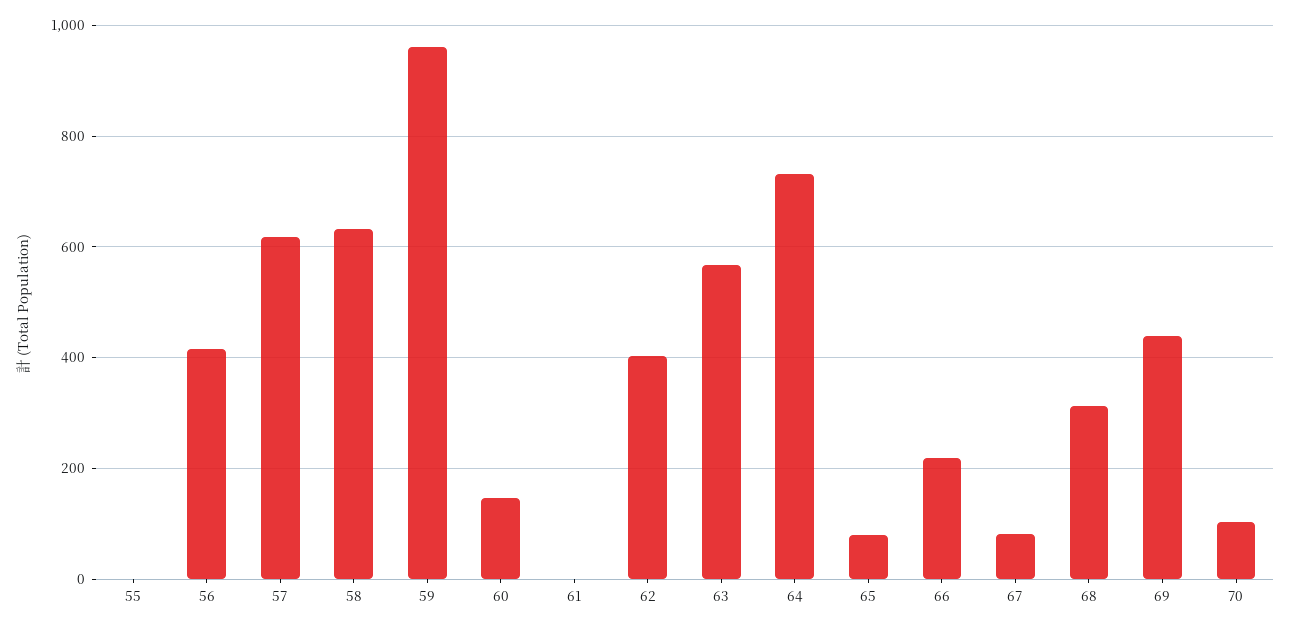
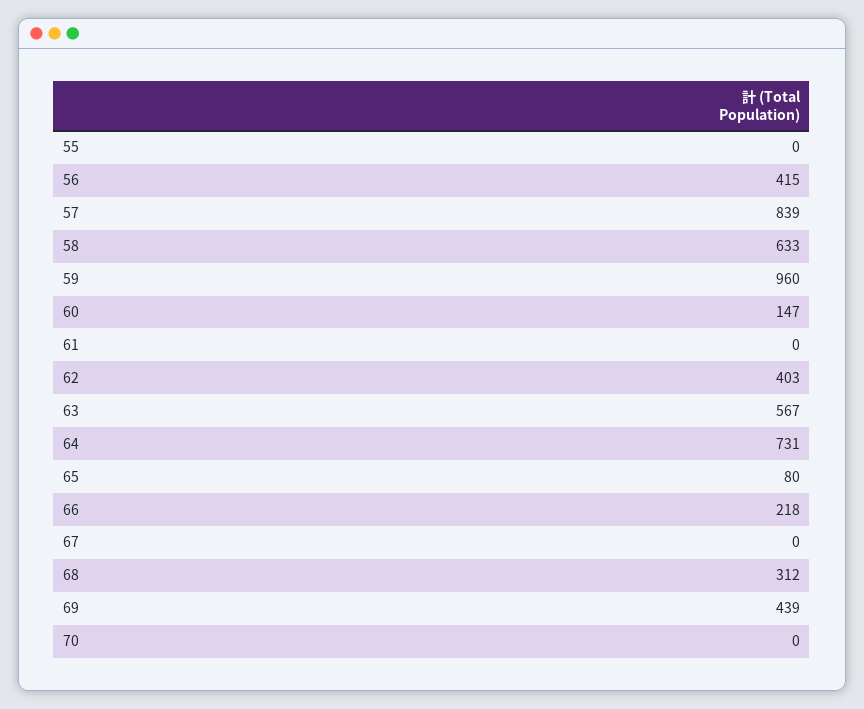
  {
    "55": 0,
    "56": 415,
-   "57": 620,
+   "57": 839,
    "58": 633,
    "59": 960,
    "60": 147,
    "61": 0,
    "62": 403,
    "63": 567,
    "64": 731,
    "65": 80,
    "66": 218,
-   "67": 80,
+   "67": 0,
    "68": 312,
    "69": 439,
-   "70": 100
+   "70": 0
  }

